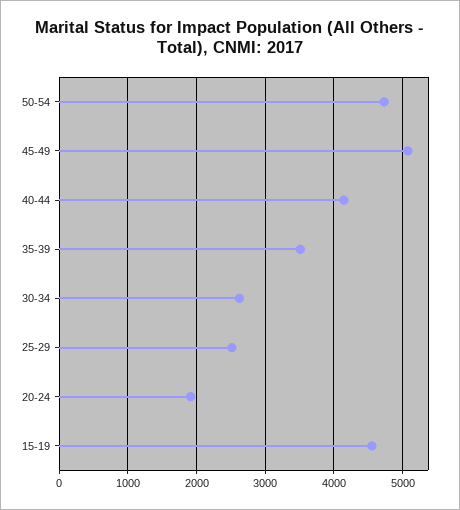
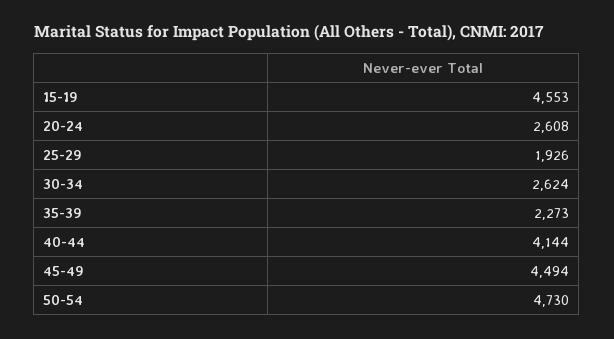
  {
    "50-54": 4730,
-   "45-49": 5100,
+   "45-49": 4494,
    "40-44": 4144,
-   "35-39": 3500,
+   "35-39": 2273,
    "30-34": 2624,
-   "25-29": 2500,
+   "25-29": 1926,
-   "20-24": 1900,
+   "20-24": 2608,
    "15-19": 4553
  }

